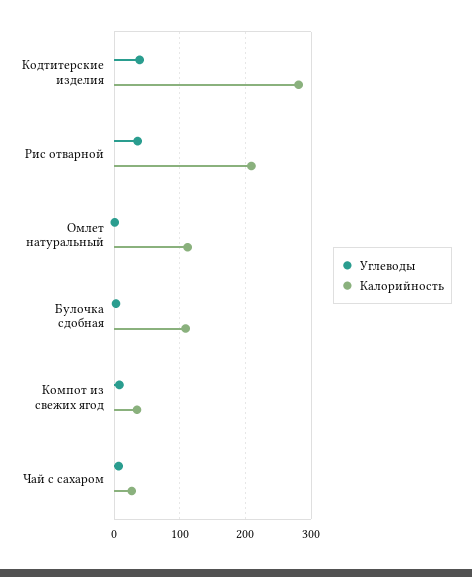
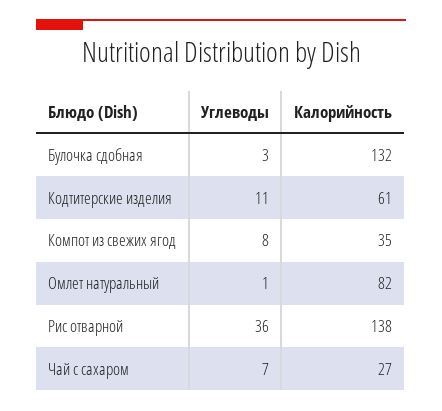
  {
    "Углеводы": {
-     "Кодтитерские изделия": 40,
+     "Кодтитерские изделия": 11,
      "Рис отварной": 36,
      "Омлет натуральный": 1,
      "Булочка сдобная": 3,
      "Компот из свежих ягод": 8,
      "Чай с сахаром": 7
    },
    "Калорийность": {
-     "Кодтитерские изделия": 280,
+     "Кодтитерские изделия": 61,
-     "Рис отварной": 210,
+     "Рис отварной": 138,
-     "Омлет натуральный": 110,
+     "Омлет натуральный": 82,
-     "Булочка сдобная": 110,
+     "Булочка сдобная": 132,
      "Компот из свежих ягод": 35,
      "Чай с сахаром": 27
    }
  }

